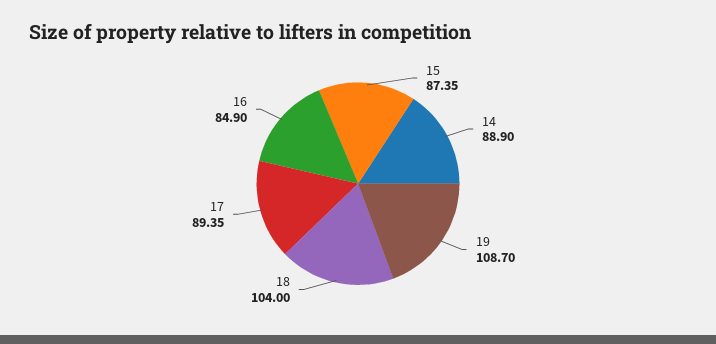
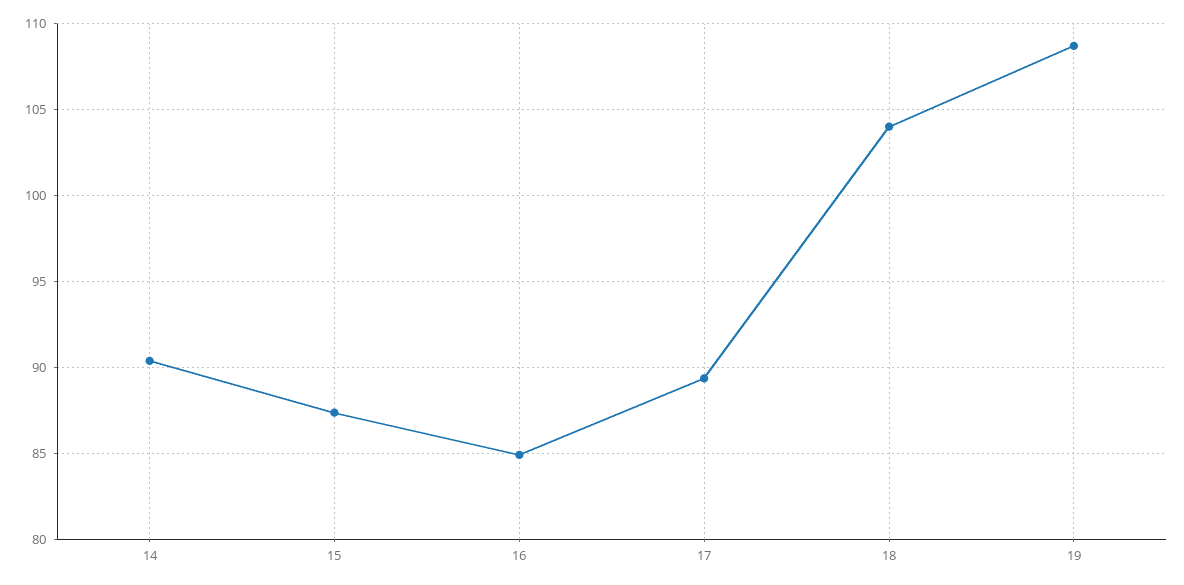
  {
    "15": 87.35,
-   "14": 88.9,
+   "14": 90.5,
    "19": 108.7,
    "18": 104,
    "17": 89.35,
    "16": 84.9
  }

